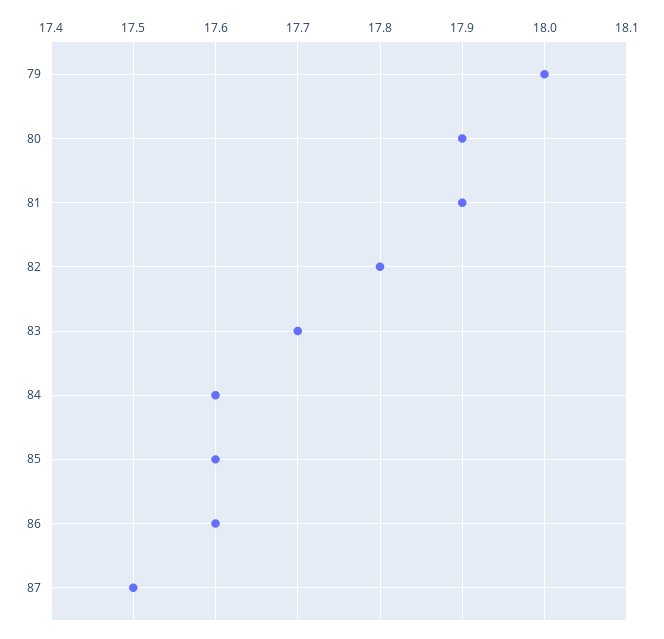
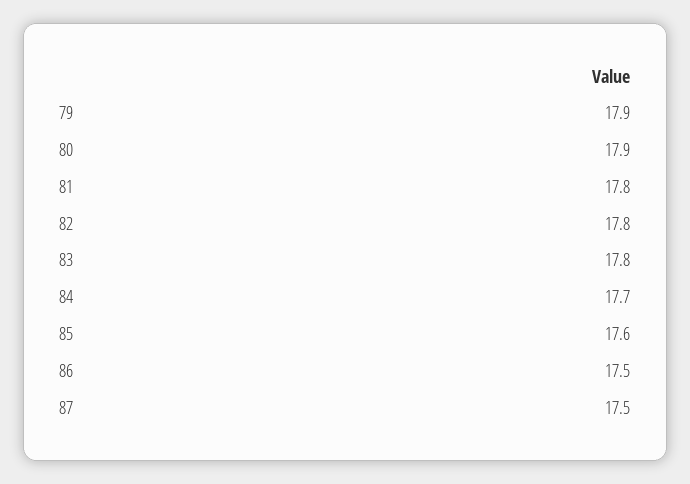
  {
-   "79": 18,
+   "79": 17.9,
    "80": 17.9,
-   "81": 17.9,
+   "81": 17.8,
    "82": 17.8,
-   "83": 17.7,
+   "83": 17.8,
-   "84": 17.6,
+   "84": 17.7,
    "85": 17.6,
-   "86": 17.6,
+   "86": 17.5,
    "87": 17.5
  }

